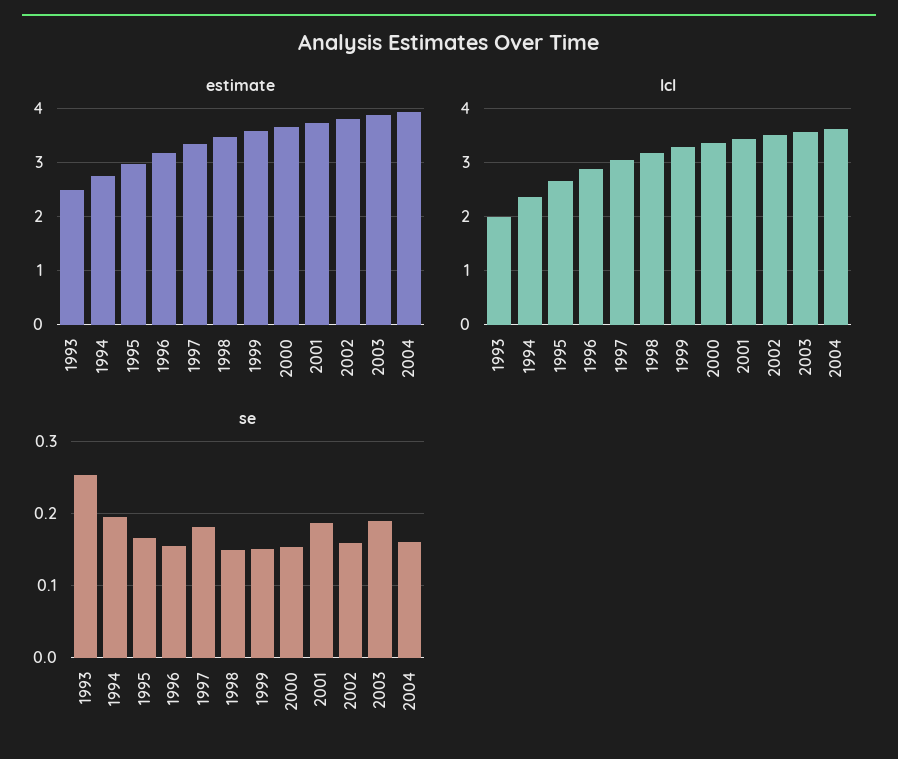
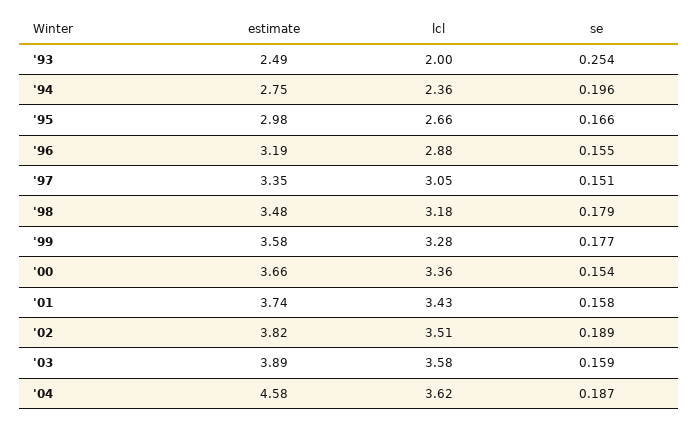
  {
    "estimate": {
      "1993": 2.49,
      "1994": 2.75,
      "1995": 2.98,
      "1996": 3.19,
      "1997": 3.35,
      "1998": 3.48,
      "1999": 3.58,
      "2000": 3.66,
      "2001": 3.74,
      "2002": 3.82,
      "2003": 3.89,
-     "2004": 4
+     "2004": 4.58
    },
    "lcl": {
      "1993": 2,
      "1994": 2.36,
      "1995": 2.66,
      "1996": 2.88,
      "1997": 3.05,
      "1998": 3.18,
      "1999": 3.28,
      "2000": 3.36,
      "2001": 3.43,
      "2002": 3.51,
      "2003": 3.58,
      "2004": 3.62
    },
    "se": {
      "1993": 0.254,
      "1994": 0.196,
      "1995": 0.166,
      "1996": 0.155,
-     "1997": 0.18,
+     "1997": 0.151,
-     "1998": 0.15,
+     "1998": 0.179,
-     "1999": 0.15,
+     "1999": 0.177,
      "2000": 0.154,
-     "2001": 0.19,
+     "2001": 0.158,
-     "2002": 0.16,
+     "2002": 0.189,
-     "2003": 0.19,
+     "2003": 0.159,
-     "2004": 0.16
+     "2004": 0.187
    }
  }

